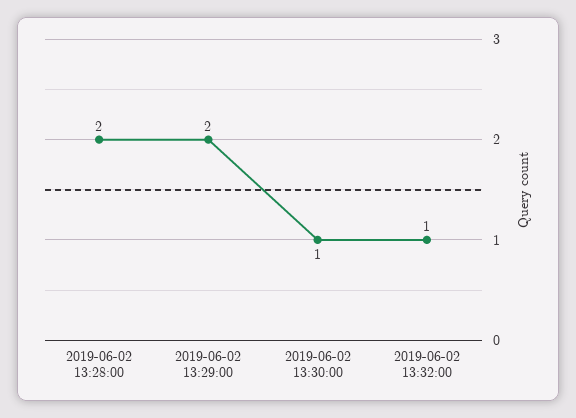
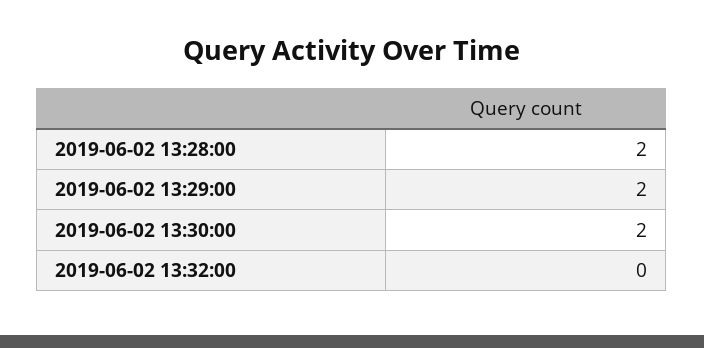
  {
    "2019-06-02 13:28:00": 2,
    "2019-06-02 13:29:00": 2,
-   "2019-06-02 13:30:00": 1,
+   "2019-06-02 13:30:00": 2,
-   "2019-06-02 13:32:00": 1
+   "2019-06-02 13:32:00": 0
  }

